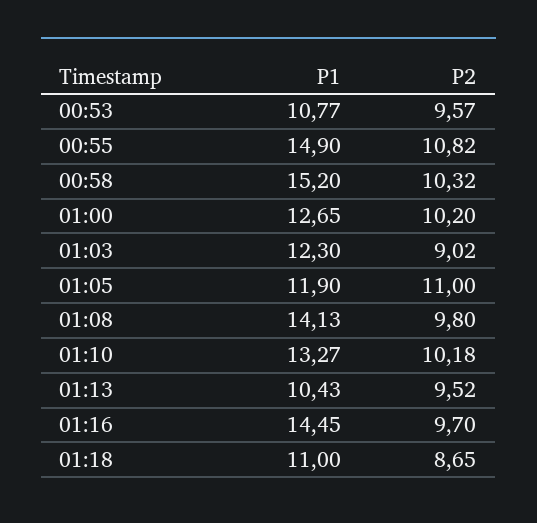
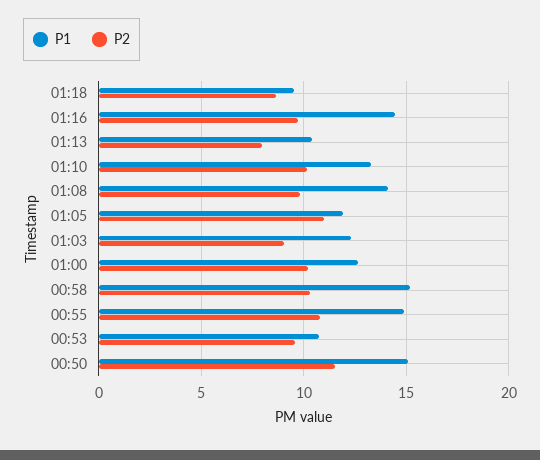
  {
    "P1": {
      "00:53": 10.77,
      "00:55": 14.9,
      "00:58": 15.2,
      "01:00": 12.65,
      "01:03": 12.3,
      "01:05": 11.9,
      "01:08": 14.13,
      "01:10": 13.27,
      "01:13": 10.43,
      "01:16": 14.45,
-     "01:18": 11
+     "01:18": 9.5,
+     "00:50": 15
    },
    "P2": {
      "00:53": 9.57,
      "00:55": 10.82,
      "00:58": 10.32,
      "01:00": 10.2,
      "01:03": 9.02,
      "01:05": 11,
      "01:08": 9.8,
      "01:10": 10.18,
-     "01:13": 9.52,
+     "01:13": 8,
      "01:16": 9.7,
-     "01:18": 8.65
+     "01:18": 8.65,
+     "00:50": 11.5
    }
  }

